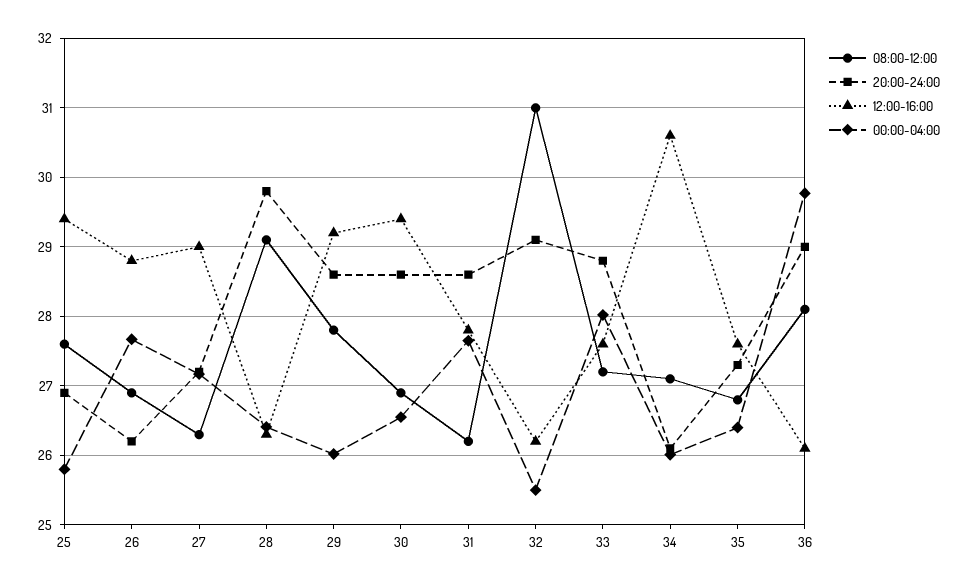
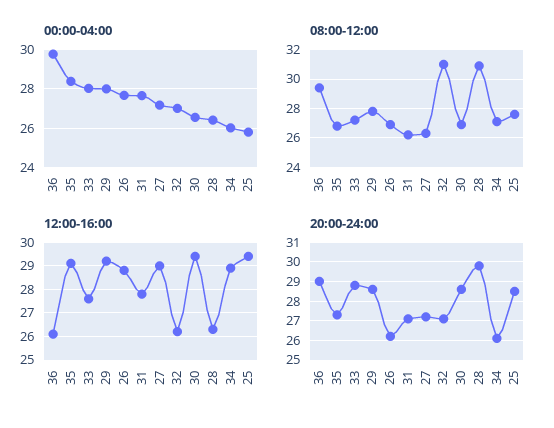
  {
    "08:00-12:00": {
      "25": 27.6,
      "26": 26.9,
      "27": 26.3,
-     "28": 29.1,
+     "28": 31,
      "29": 27.8,
      "30": 26.9,
      "31": 26.2,
      "32": 31,
      "33": 27.2,
      "34": 27.1,
      "35": 26.8,
-     "36": 28.1
+     "36": 29.5
    },
    "20:00-24:00": {
-     "25": 26.9,
+     "25": 28.5,
      "26": 26.2,
      "27": 27.2,
      "28": 29.8,
      "29": 28.6,
      "30": 28.6,
-     "31": 28.6,
+     "31": 27,
-     "32": 29.1,
+     "32": 27,
      "33": 28.8,
      "34": 26.1,
      "35": 27.3,
      "36": 29
    },
    "12:00-16:00": {
      "25": 29.4,
      "26": 28.8,
      "27": 29,
      "28": 26.3,
      "29": 29.2,
      "30": 29.4,
      "31": 27.8,
      "32": 26.2,
      "33": 27.6,
-     "34": 30.6,
+     "34": 29,
-     "35": 27.6,
+     "35": 29,
      "36": 26.1
    },
    "00:00-04:00": {
      "25": 25.8,
      "26": 27.7,
      "27": 27.2,
      "28": 26.4,
-     "29": 26,
+     "29": 28,
      "30": 26.6,
      "31": 27.7,
-     "32": 25.5,
+     "32": 27,
      "33": 28,
      "34": 26,
-     "35": 26.4,
+     "35": 28.5,
      "36": 29.8
    }
  }

